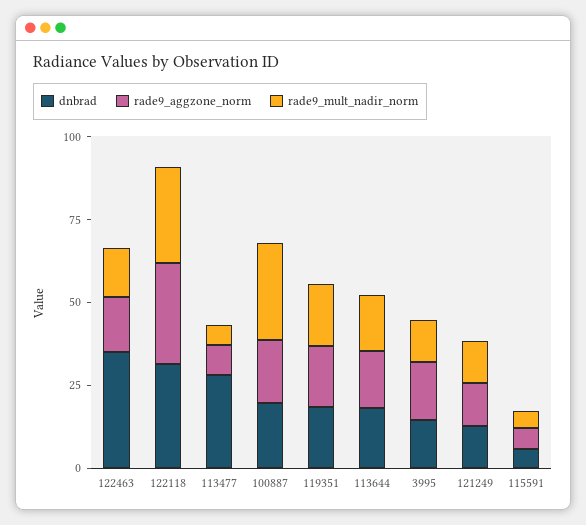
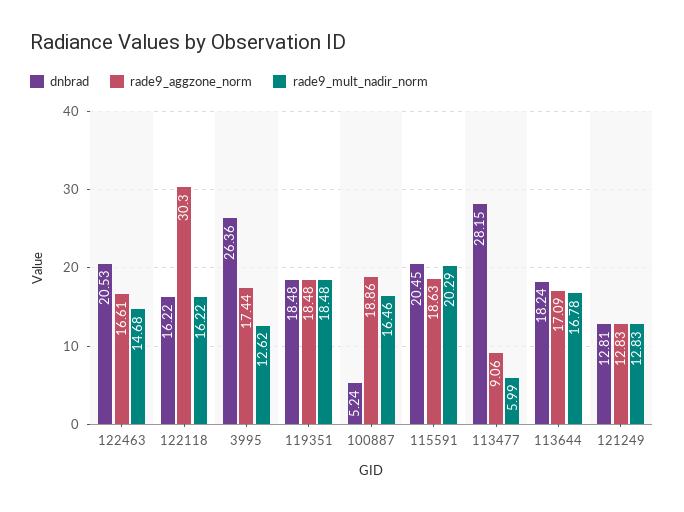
  {
    "dnbrad": {
-     "122463": 35,
+     "122463": 20.53,
-     "122118": 30,
+     "122118": 16.22,
      "113477": 28.15,
-     "100887": 20,
+     "100887": 5.24,
      "119351": 18.48,
      "113644": 18.24,
-     "3995": 15,
+     "3995": 26.36,
      "121249": 12.81,
-     "115591": 5
+     "115591": 20.45
    },
    "rade9_aggzone_norm": {
      "122463": 16.61,
      "122118": 30.3,
      "113477": 9.06,
      "100887": 18.86,
      "119351": 18.48,
      "113644": 17.09,
      "3995": 17.44,
      "121249": 12.83,
-     "115591": 5
+     "115591": 18.63
    },
    "rade9_mult_nadir_norm": {
      "122463": 14.68,
-     "122118": 30,
+     "122118": 16.22,
      "113477": 5.99,
-     "100887": 30,
+     "100887": 16.46,
      "119351": 18.48,
      "113644": 16.78,
      "3995": 12.62,
      "121249": 12.83,
-     "115591": 5
+     "115591": 20.29
    }
  }

